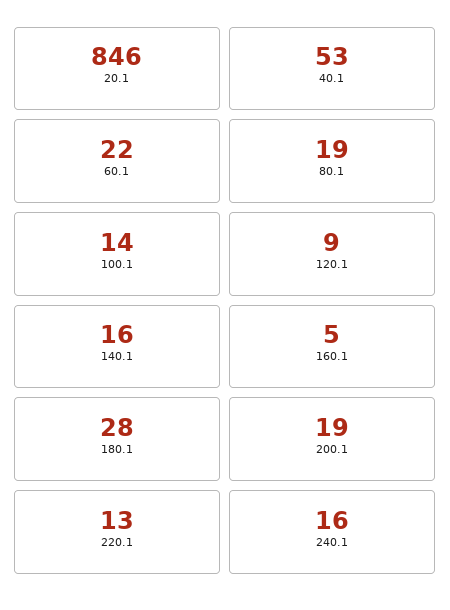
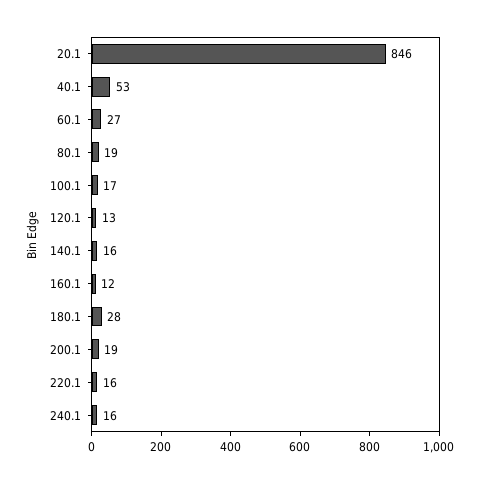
  {
    "20.1": 846,
    "40.1": 53,
-   "60.1": 22,
+   "60.1": 27,
    "80.1": 19,
-   "100.1": 14,
+   "100.1": 17,
-   "120.1": 9,
+   "120.1": 13,
    "140.1": 16,
-   "160.1": 5,
+   "160.1": 12,
    "180.1": 28,
    "200.1": 19,
-   "220.1": 13,
+   "220.1": 16,
    "240.1": 16
  }

